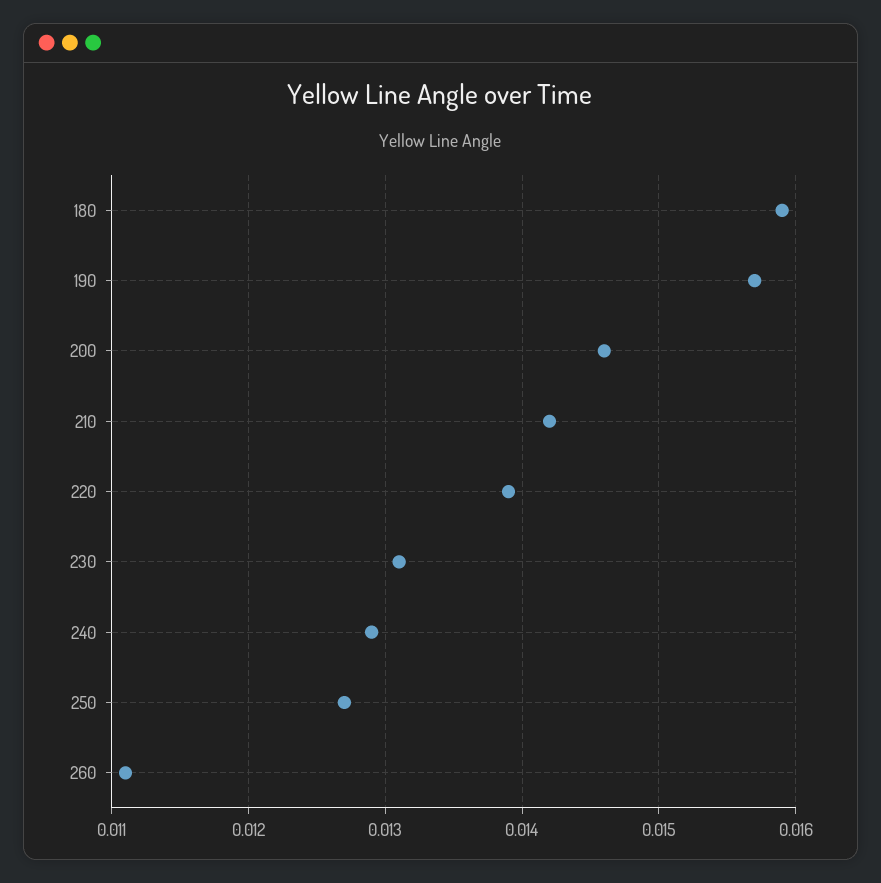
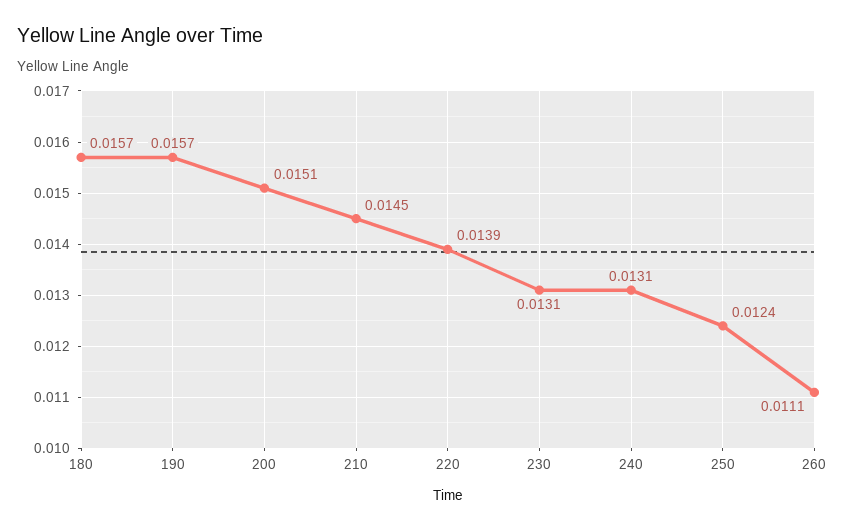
  {
-   "180": 0.0159,
+   "180": 0.0157,
    "190": 0.0157,
-   "200": 0.0146,
+   "200": 0.0151,
-   "210": 0.0142,
+   "210": 0.0145,
    "220": 0.0139,
    "230": 0.0131,
-   "240": 0.0129,
+   "240": 0.0131,
-   "250": 0.0127,
+   "250": 0.0124,
    "260": 0.0111
  }

